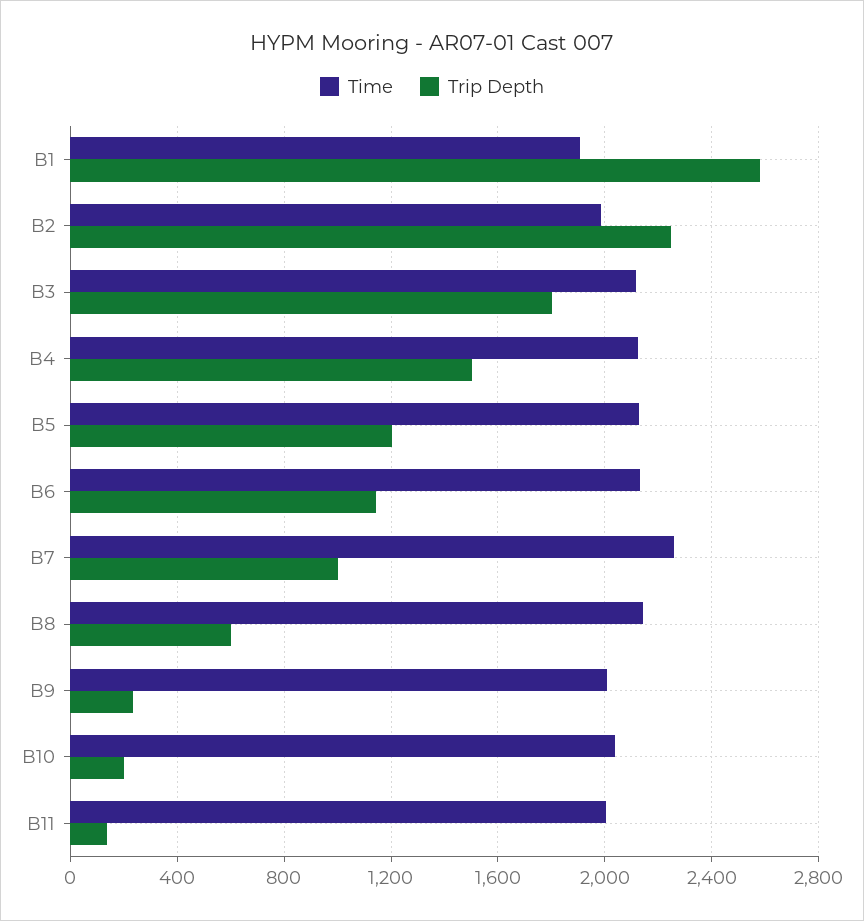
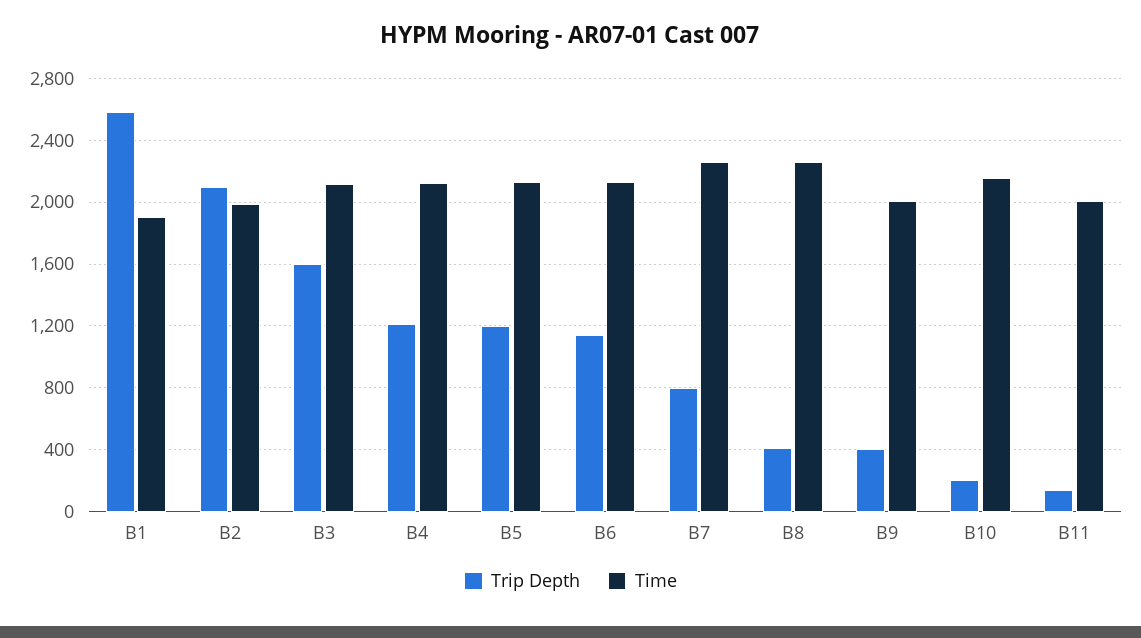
  {
    "Time": {
      "B1": 1900,
      "B2": 2000,
      "B3": 2100,
      "B4": 2100,
      "B5": 2150,
      "B6": 2150,
      "B7": 2250,
-     "B8": 2150,
+     "B8": 2250,
      "B9": 2000,
-     "B10": 2050,
+     "B10": 2150,
      "B11": 2000
    },
    "Trip Depth": {
      "B1": 2600,
-     "B2": 2250,
+     "B2": 2100,
-     "B3": 1800,
+     "B3": 1600,
-     "B4": 1500,
+     "B4": 1200,
      "B5": 1200,
      "B6": 1150,
-     "B7": 1000,
+     "B7": 800,
-     "B8": 600,
+     "B8": 400,
-     "B9": 250,
+     "B9": 400,
      "B10": 200,
      "B11": 150
    }
  }

